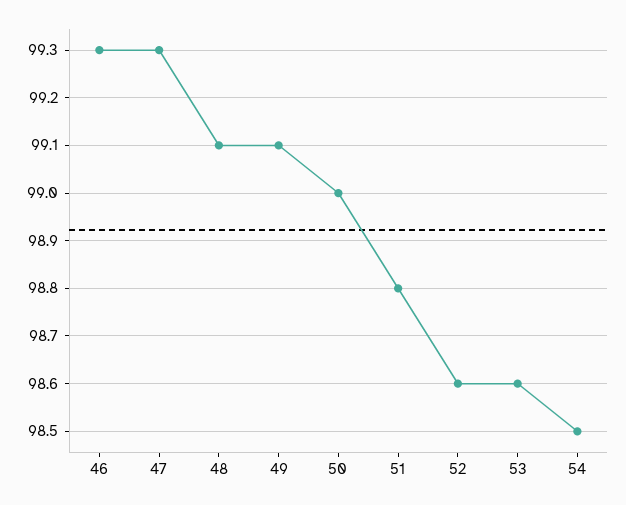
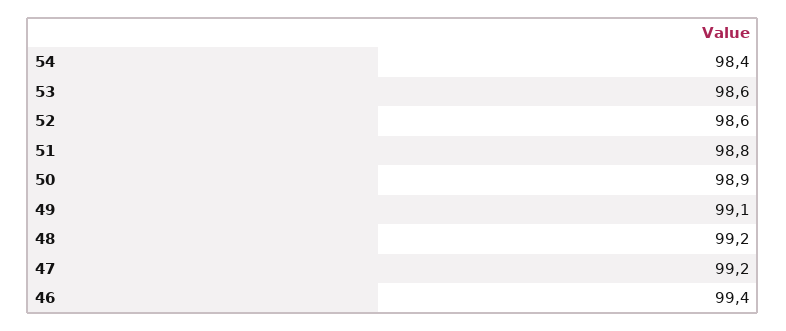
  {
-   "46": 99.3,
+   "46": 99.4,
-   "47": 99.3,
+   "47": 99.2,
-   "48": 99.1,
+   "48": 99.2,
    "49": 99.1,
-   "50": 99,
+   "50": 98.9,
    "51": 98.8,
    "52": 98.6,
    "53": 98.6,
-   "54": 98.5
+   "54": 98.4
  }

